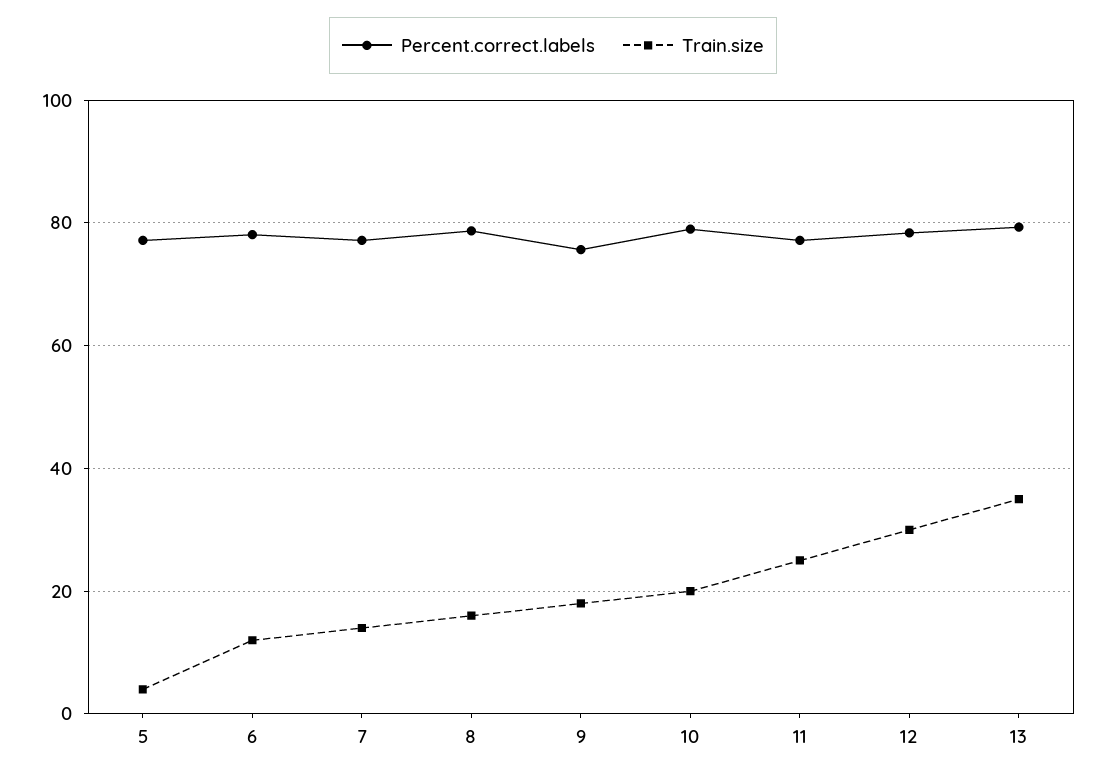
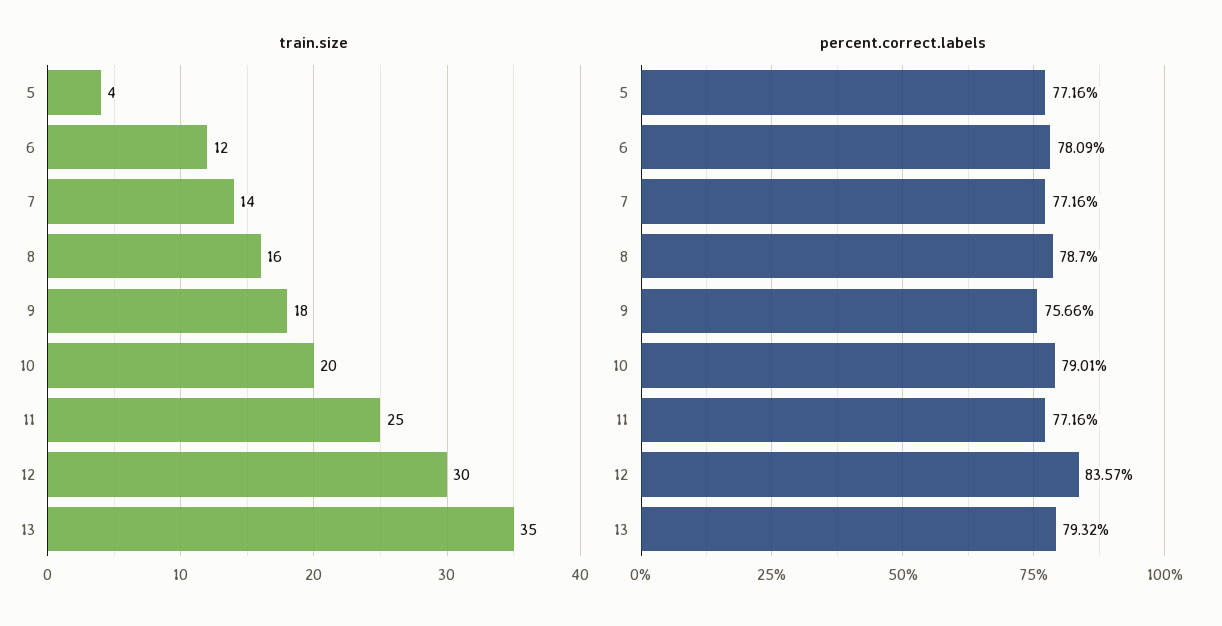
  {
    "Percent.correct.labels": {
      "5": 77.16,
      "6": 78.09,
      "7": 77.16,
      "8": 78.7,
      "9": 75.66,
      "10": 79.01,
      "11": 77.16,
-     "12": 78,
+     "12": 83.57,
      "13": 79.32
    },
    "Train.size": {
      "5": 4,
      "6": 12,
      "7": 14,
      "8": 16,
      "9": 18,
      "10": 20,
      "11": 25,
      "12": 30,
      "13": 35
    }
  }

